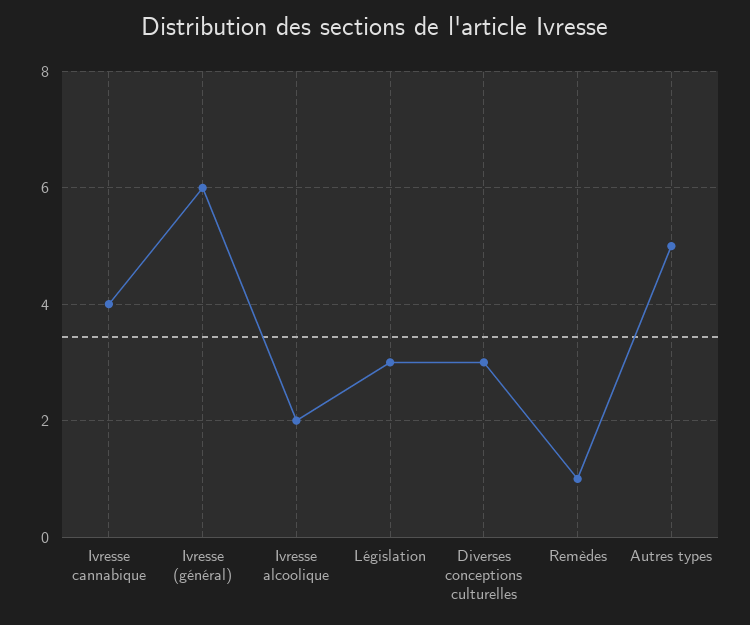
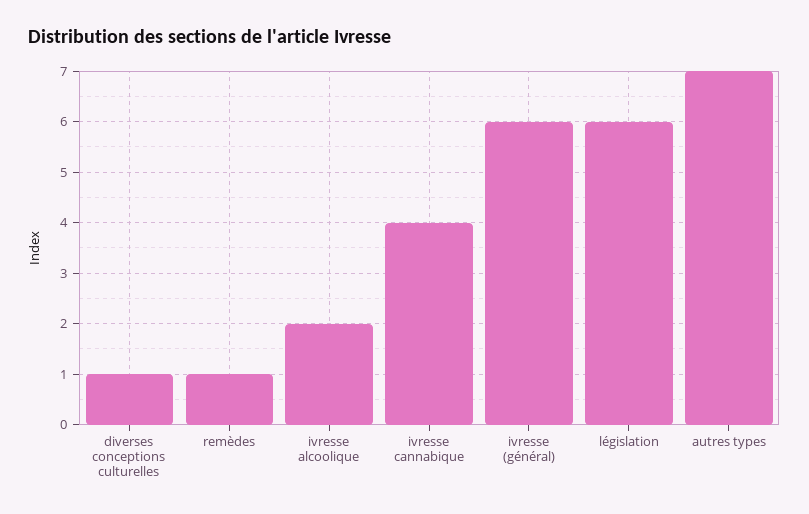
  {
    "Ivresse cannabique": 4,
    "Ivresse (général)": 6,
    "Ivresse alcoolique": 2,
-   "Législation": 3,
+   "Législation": 6,
-   "Diverses conceptions culturelles": 3,
+   "Diverses conceptions culturelles": 1,
    "Remèdes": 1,
-   "Autres types": 5
+   "Autres types": 7
  }

